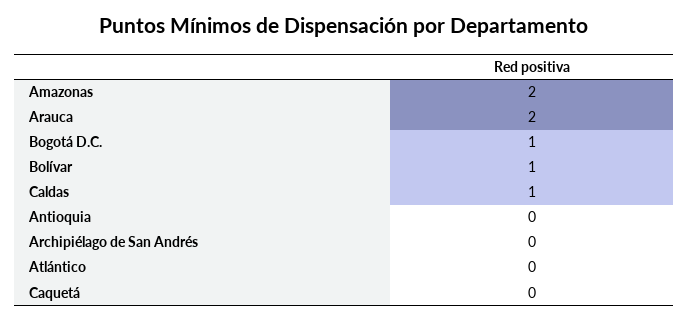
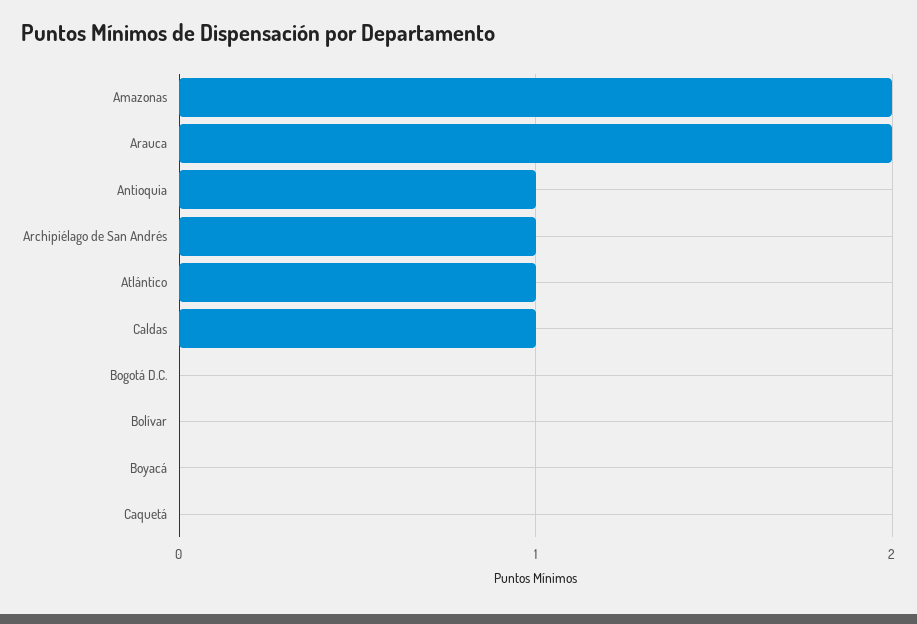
  {
    "Amazonas": 2,
    "Arauca": 2,
-   "Bogotá D.C.": 1,
+   "Bogotá D.C.": 0,
-   "Bolívar": 1,
+   "Bolívar": 0,
    "Caldas": 1,
-   "Antioquia": 0,
+   "Antioquia": 1,
-   "Archipiélago de San Andrés": 0,
+   "Archipiélago de San Andrés": 1,
-   "Atlántico": 0,
+   "Atlántico": 1,
-   "Caquetá": 0
+   "Caquetá": 0,
+   "Boyacá": 0
  }

